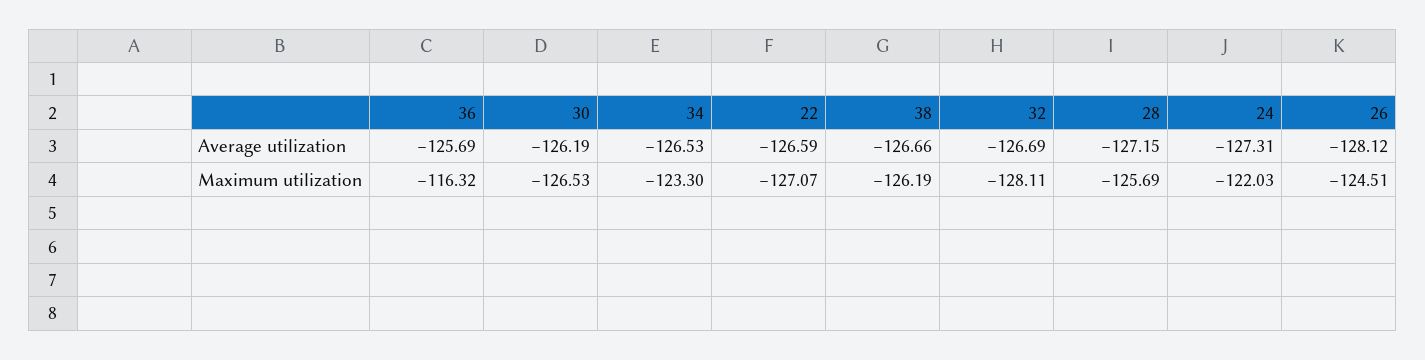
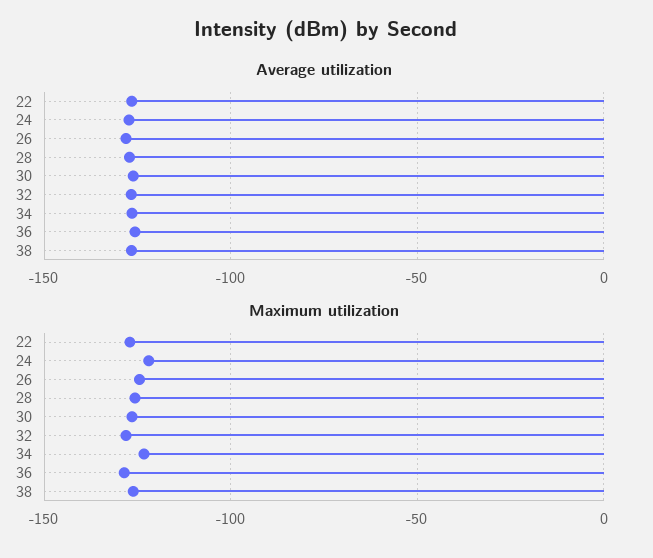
  {
    "Average utilization": {
      "36": -125.69,
      "30": -126.19,
      "34": -126.53,
      "22": -126.59,
      "38": -126.66,
      "32": -126.69,
      "28": -127.15,
      "24": -127.31,
      "26": -128.12
    },
    "Maximum utilization": {
-     "36": -116.32,
+     "36": -130,
      "30": -126.53,
      "34": -123.3,
      "22": -127.07,
      "38": -126.19,
      "32": -128.11,
      "28": -125.69,
      "24": -122.03,
      "26": -124.51
    }
  }

